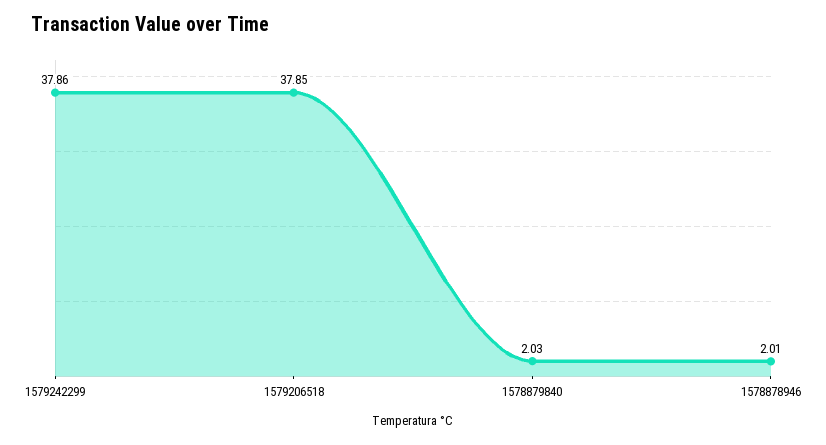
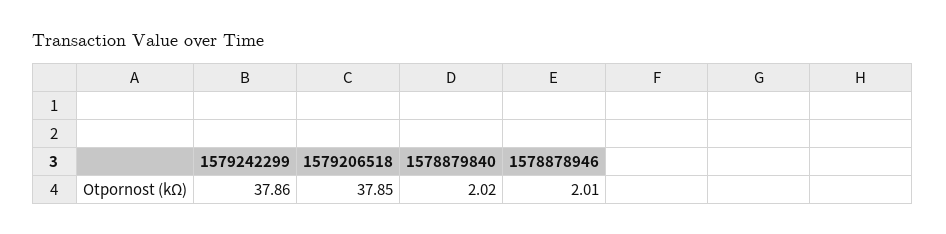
  {
    "1579242299": 37.86,
    "1579206518": 37.85,
-   "1578879840": 2.03,
+   "1578879840": 2.02,
    "1578878946": 2.01
  }

